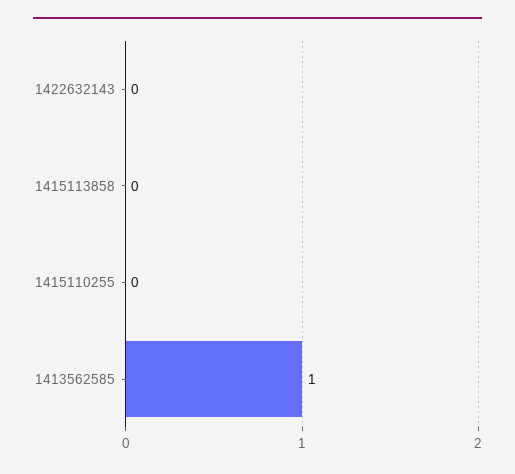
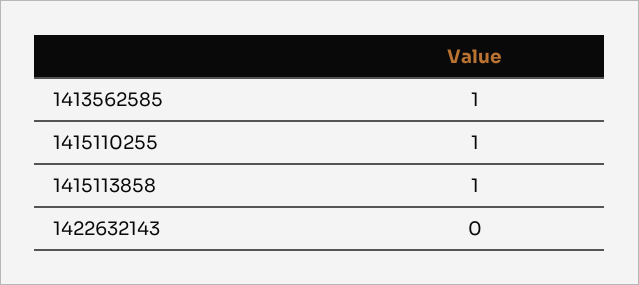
  {
    "1422632143": 0,
-   "1415113858": 0,
+   "1415113858": 1,
-   "1415110255": 0,
+   "1415110255": 1,
    "1413562585": 1
  }

